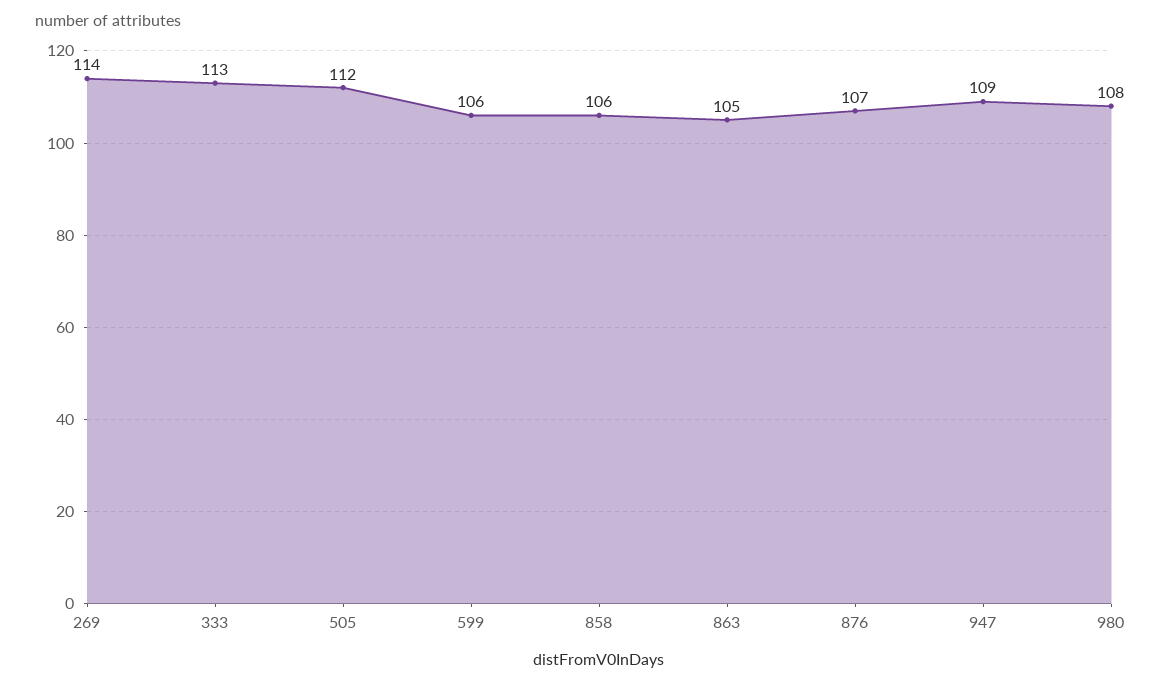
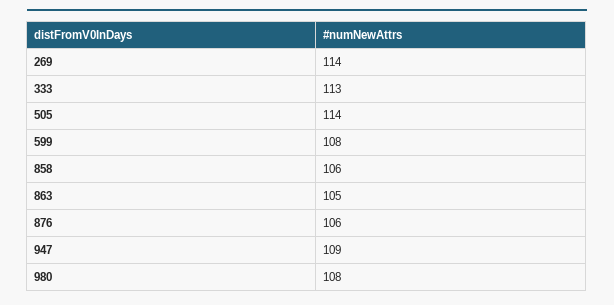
  {
    "269": 114,
    "333": 113,
-   "505": 112,
+   "505": 114,
-   "599": 106,
+   "599": 108,
    "858": 106,
    "863": 105,
-   "876": 107,
+   "876": 106,
    "947": 109,
    "980": 108
  }

